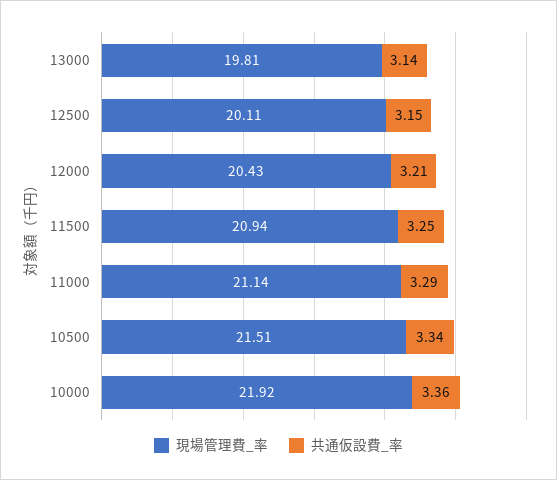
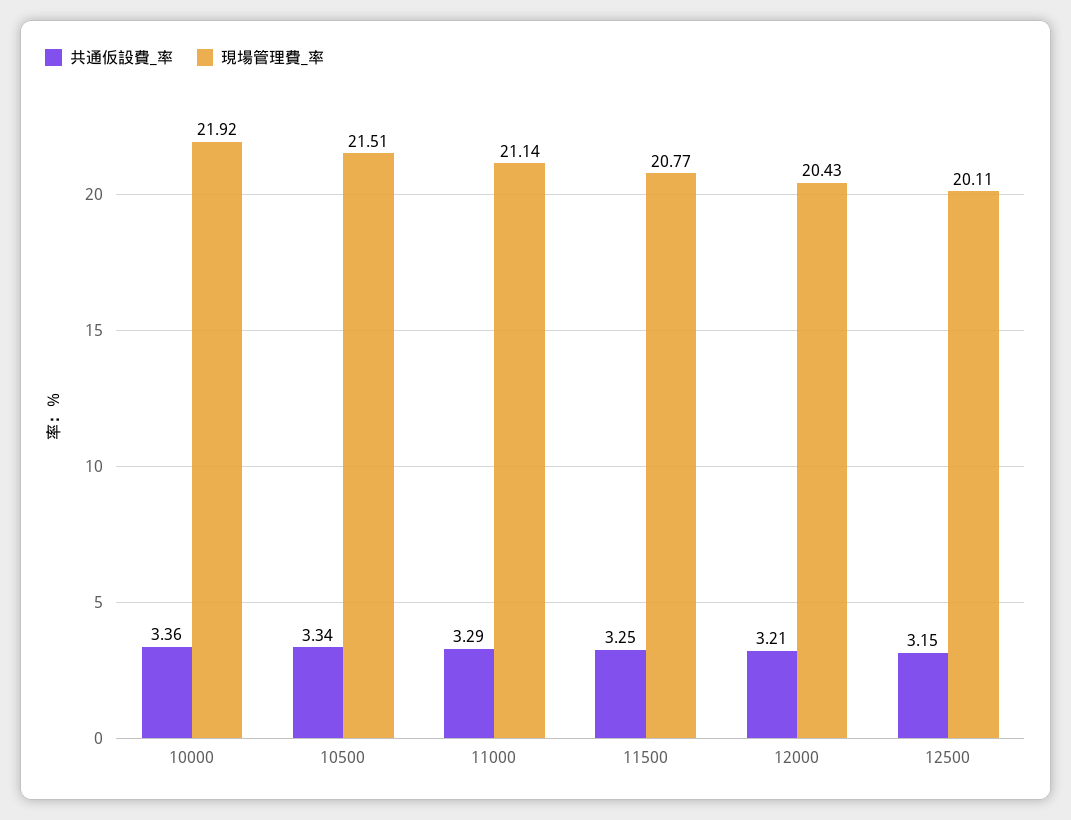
  {
    "現場管理費_率": {
-     "13000": 19.81,
      "12500": 20.11,
      "12000": 20.43,
-     "11500": 20.94,
+     "11500": 20.77,
      "11000": 21.14,
      "10500": 21.51,
      "10000": 21.92
    },
    "共通仮設費_率": {
-     "13000": 3.14,
      "12500": 3.15,
      "12000": 3.21,
      "11500": 3.25,
      "11000": 3.29,
      "10500": 3.34,
      "10000": 3.36
    }
  }

